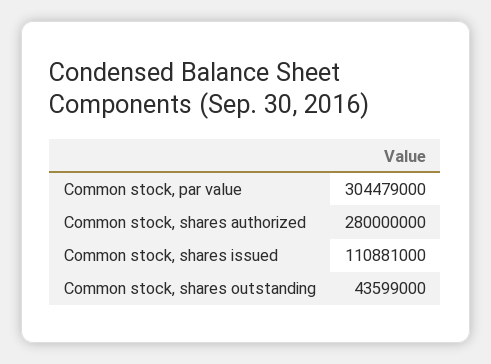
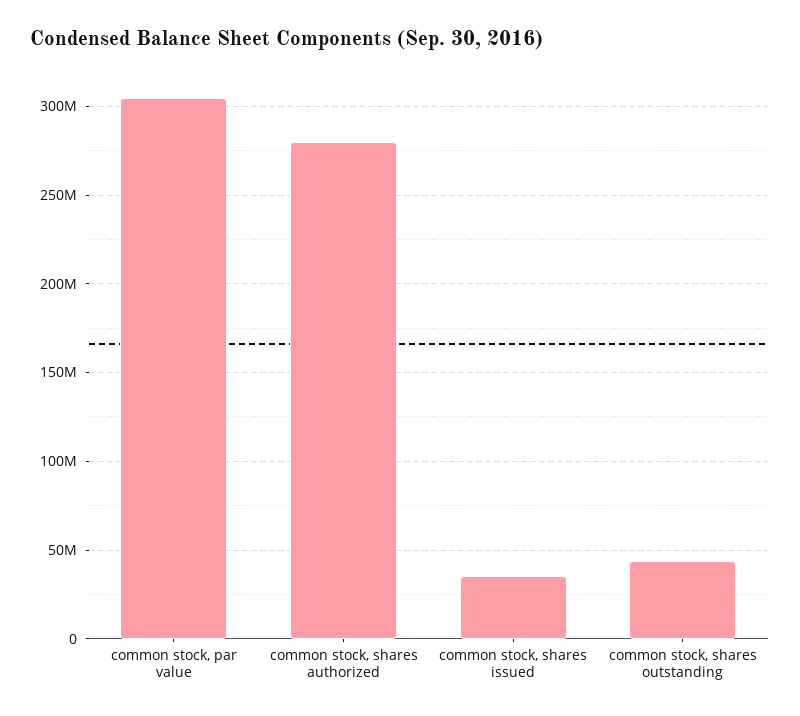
  {
    "Common stock, par value": 304479000,
    "Common stock, shares authorized": 280000000,
-   "Common stock, shares issued": 110881000,
+   "Common stock, shares issued": 35000000,
    "Common stock, shares outstanding": 43599000
  }

